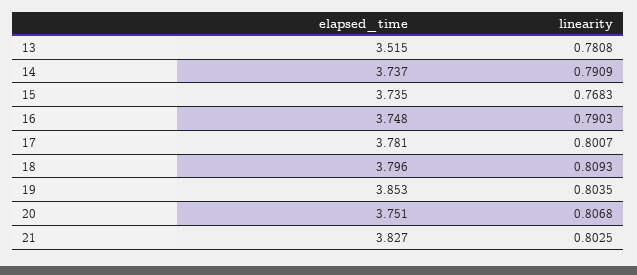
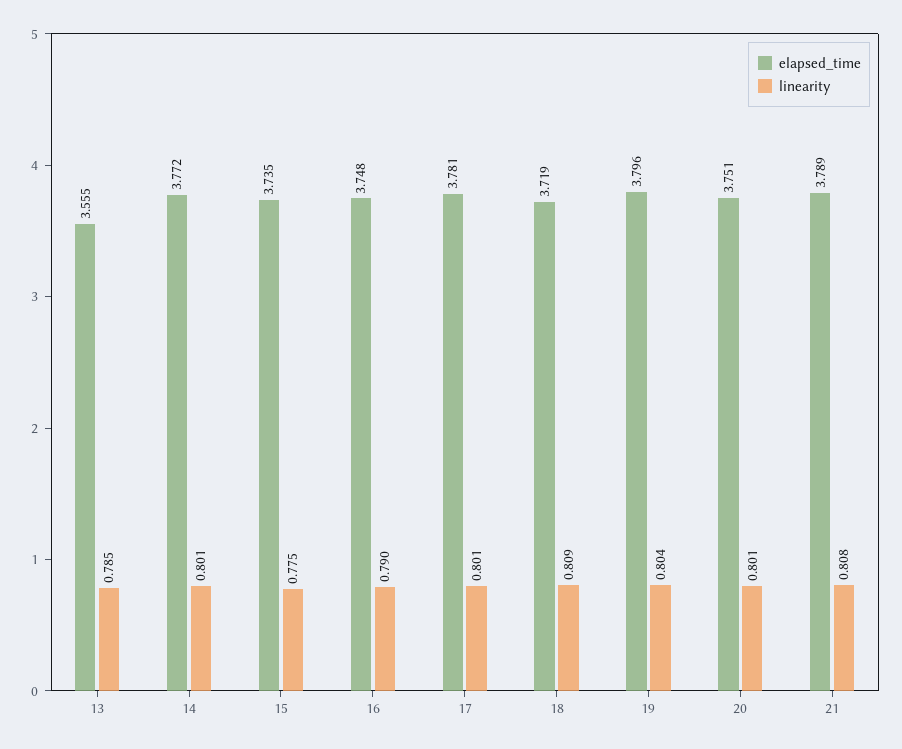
  {
    "elapsed_time": {
-     "13": 3.515,
+     "13": 3.555,
-     "14": 3.737,
+     "14": 3.772,
      "15": 3.735,
      "16": 3.748,
      "17": 3.781,
-     "18": 3.796,
+     "18": 3.719,
-     "19": 3.853,
+     "19": 3.796,
      "20": 3.751,
-     "21": 3.827
+     "21": 3.789
    },
    "linearity": {
-     "13": 0.7808,
+     "13": 0.785,
-     "14": 0.7909,
+     "14": 0.801,
-     "15": 0.7683,
+     "15": 0.775,
      "16": 0.7903,
      "17": 0.8007,
      "18": 0.8093,
      "19": 0.8035,
-     "20": 0.8068,
+     "20": 0.801,
-     "21": 0.8025
+     "21": 0.808
    }
  }

